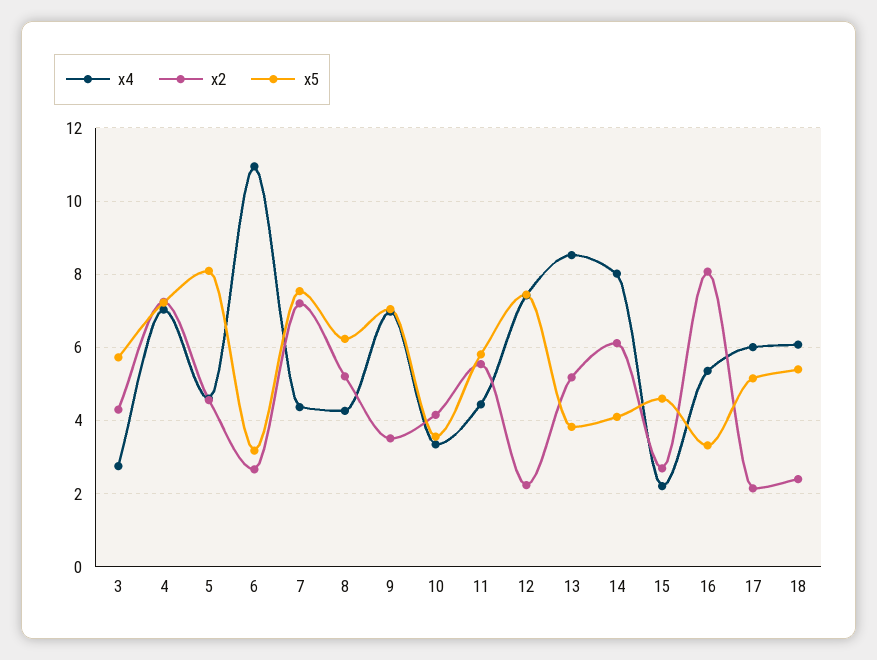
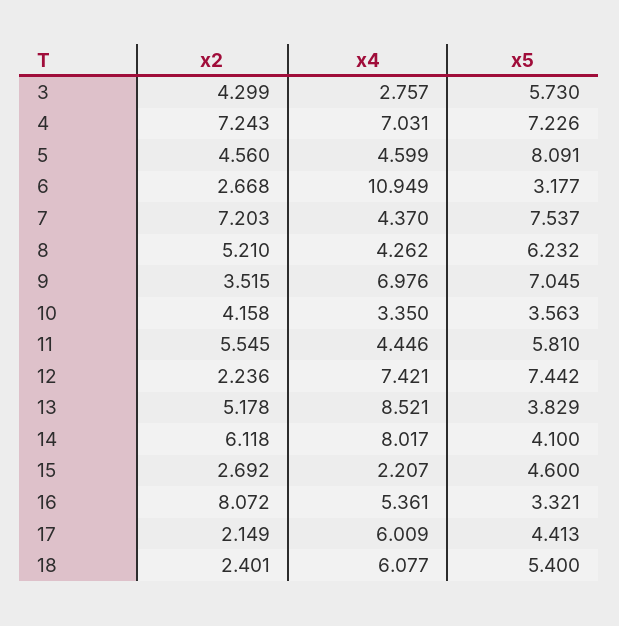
  {
    "x4": {
      "3": 2.757,
      "4": 7.031,
      "5": 4.599,
      "6": 10.949,
      "7": 4.37,
      "8": 4.262,
      "9": 6.976,
      "10": 3.35,
      "11": 4.446,
      "12": 7.421,
      "13": 8.521,
      "14": 8.017,
      "15": 2.207,
      "16": 5.361,
      "17": 6.009,
      "18": 6.077
    },
    "x2": {
      "3": 4.299,
      "4": 7.243,
      "5": 4.56,
      "6": 2.668,
      "7": 7.203,
      "8": 5.21,
      "9": 3.515,
      "10": 4.158,
      "11": 5.545,
      "12": 2.236,
      "13": 5.178,
      "14": 6.118,
      "15": 2.692,
      "16": 8.072,
      "17": 2.149,
      "18": 2.401
    },
    "x5": {
      "3": 5.73,
      "4": 7.226,
      "5": 8.091,
      "6": 3.177,
      "7": 7.537,
      "8": 6.232,
      "9": 7.045,
      "10": 3.563,
      "11": 5.81,
      "12": 7.442,
      "13": 3.829,
      "14": 4.1,
      "15": 4.6,
      "16": 3.321,
-     "17": 5.2,
+     "17": 4.413,
      "18": 5.4
    }
  }

